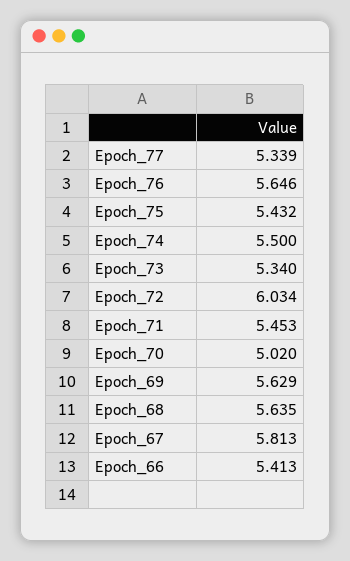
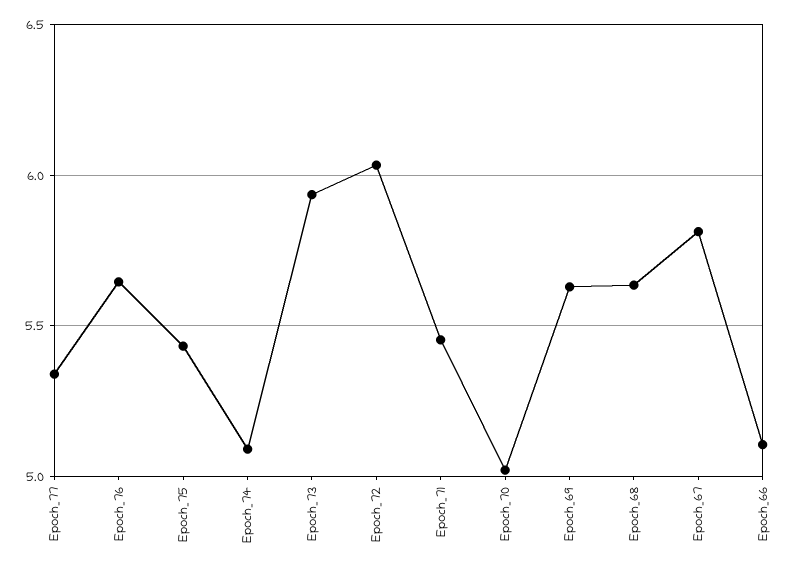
  {
    "Epoch_77": 5.339,
    "Epoch_76": 5.646,
    "Epoch_75": 5.432,
-   "Epoch_74": 5.5,
+   "Epoch_74": 5.1,
-   "Epoch_73": 5.34,
+   "Epoch_73": 5.95,
    "Epoch_72": 6.034,
    "Epoch_71": 5.453,
    "Epoch_70": 5.02,
    "Epoch_69": 5.629,
    "Epoch_68": 5.635,
    "Epoch_67": 5.813,
-   "Epoch_66": 5.413
+   "Epoch_66": 5.1
  }

